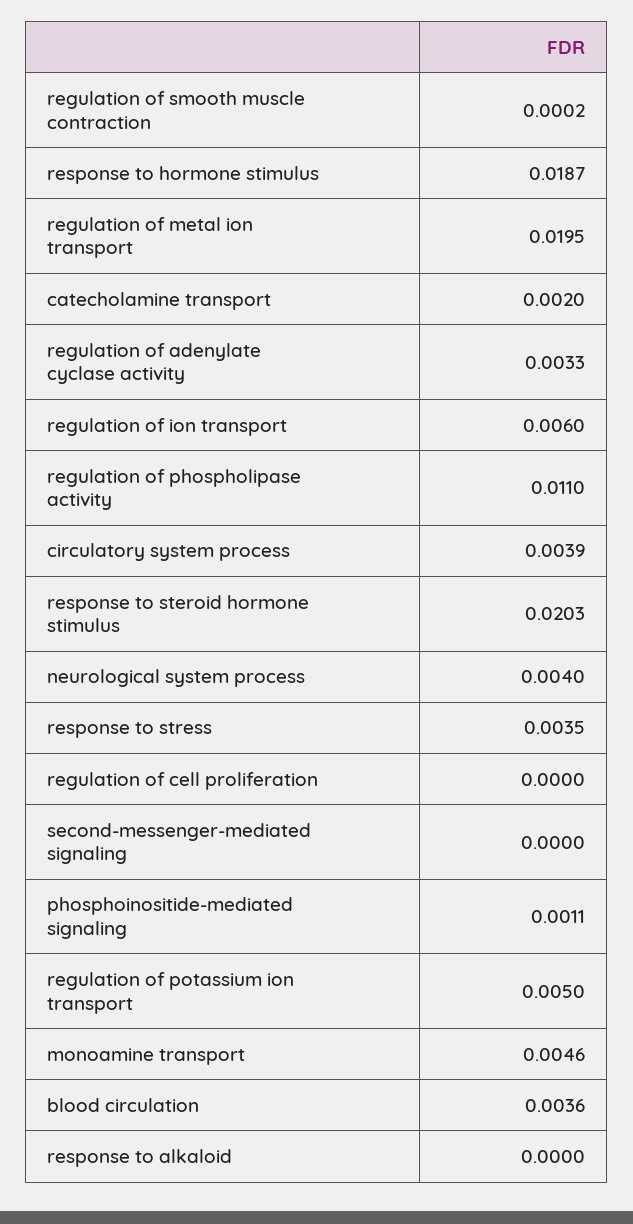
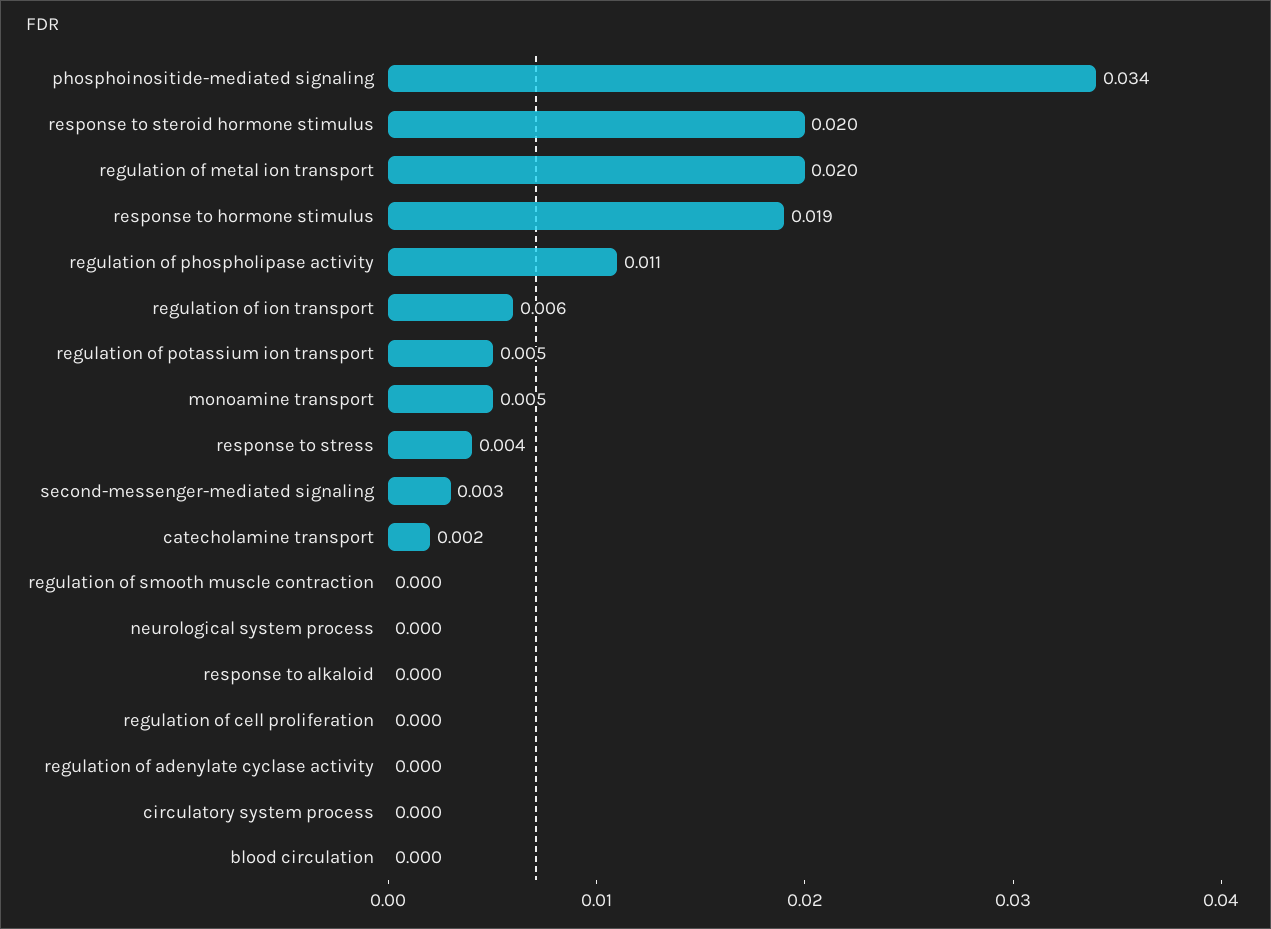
  {
    "regulation of smooth muscle contraction": 0.0002,
    "response to hormone stimulus": 0.0187,
    "regulation of metal ion transport": 0.0195,
    "catecholamine transport": 0.002,
-   "regulation of adenylate cyclase activity": 0.0033,
+   "regulation of adenylate cyclase activity": 0,
    "regulation of ion transport": 0.006,
    "regulation of phospholipase activity": 0.011,
-   "circulatory system process": 0.0039,
+   "circulatory system process": 0,
    "response to steroid hormone stimulus": 0.0203,
-   "neurological system process": 0.004,
+   "neurological system process": 0,
    "response to stress": 0.0035,
    "regulation of cell proliferation": 0,
-   "second-messenger-mediated signaling": 0,
+   "second-messenger-mediated signaling": 0.003,
-   "phosphoinositide-mediated signaling": 0.0011,
+   "phosphoinositide-mediated signaling": 0.034,
    "regulation of potassium ion transport": 0.005,
    "monoamine transport": 0.0046,
-   "blood circulation": 0.0036,
+   "blood circulation": 0,
    "response to alkaloid": 0
  }

